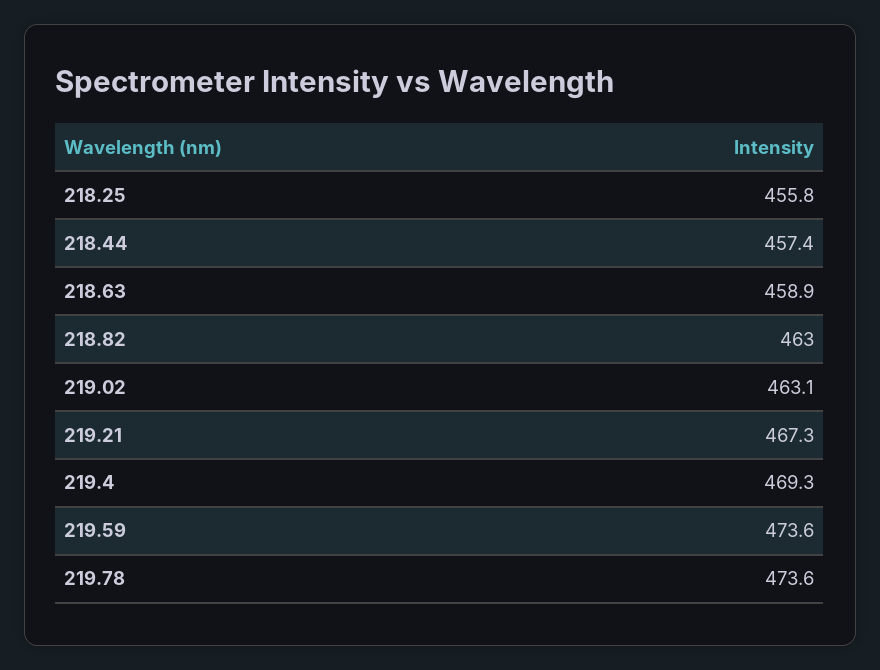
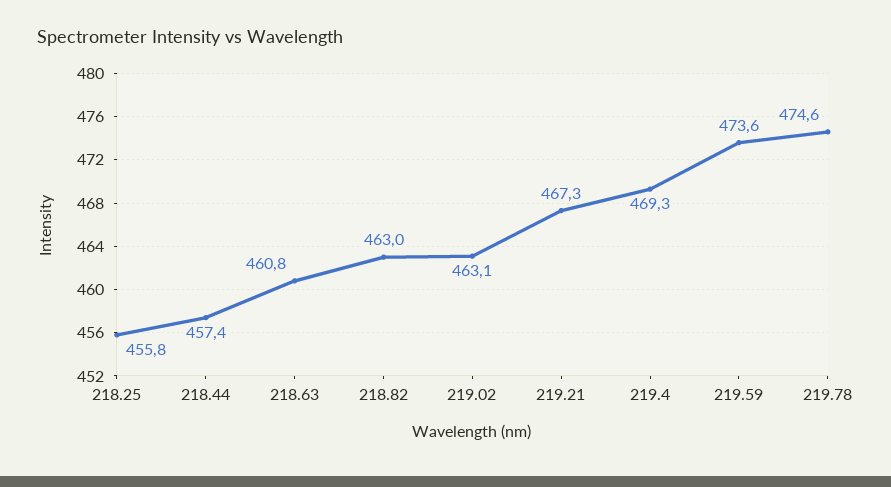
  {
    "218.25": 455.8,
    "218.44": 457.4,
-   "218.63": 458.9,
+   "218.63": 460.8,
    "218.82": 463,
    "219.02": 463.1,
    "219.21": 467.3,
    "219.4": 469.3,
    "219.59": 473.6,
-   "219.78": 473.6
+   "219.78": 474.6
  }

